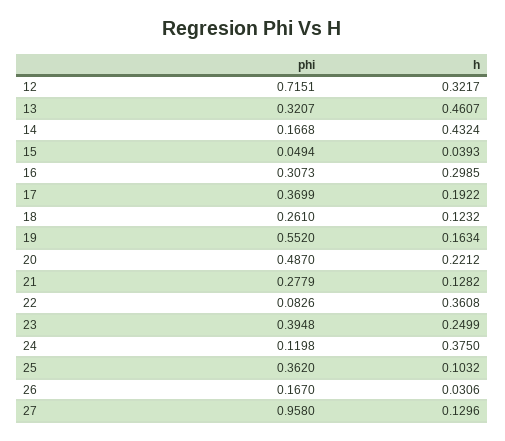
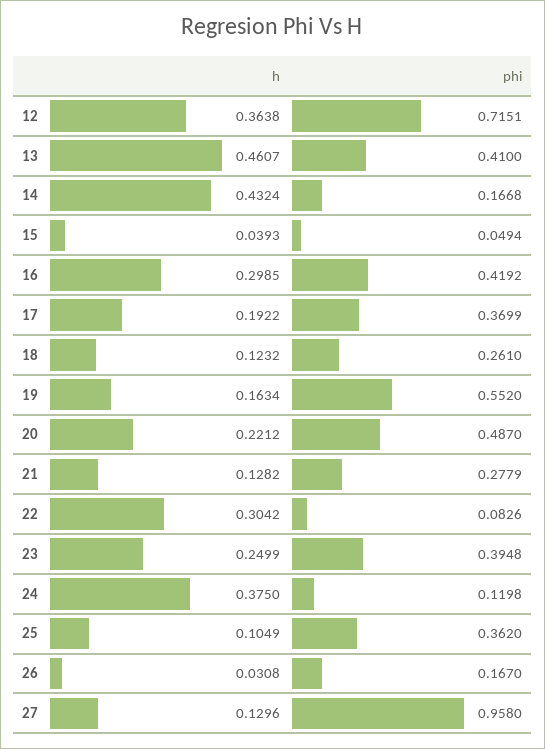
  {
    "phi": {
      "12": 0.7151,
-     "13": 0.3207,
+     "13": 0.41,
      "14": 0.1668,
      "15": 0.0494,
-     "16": 0.3073,
+     "16": 0.4192,
      "17": 0.3699,
      "18": 0.261,
      "19": 0.552,
      "20": 0.487,
      "21": 0.2779,
      "22": 0.0826,
      "23": 0.3948,
      "24": 0.1198,
      "25": 0.362,
      "26": 0.167,
      "27": 0.958
    },
    "h": {
-     "12": 0.3217,
+     "12": 0.3638,
      "13": 0.4607,
      "14": 0.4324,
      "15": 0.0393,
      "16": 0.2985,
      "17": 0.1922,
      "18": 0.1232,
      "19": 0.1634,
      "20": 0.2212,
      "21": 0.1282,
-     "22": 0.3608,
+     "22": 0.3042,
      "23": 0.2499,
      "24": 0.375,
-     "25": 0.1032,
+     "25": 0.1049,
-     "26": 0.0306,
+     "26": 0.0308,
      "27": 0.1296
    }
  }

